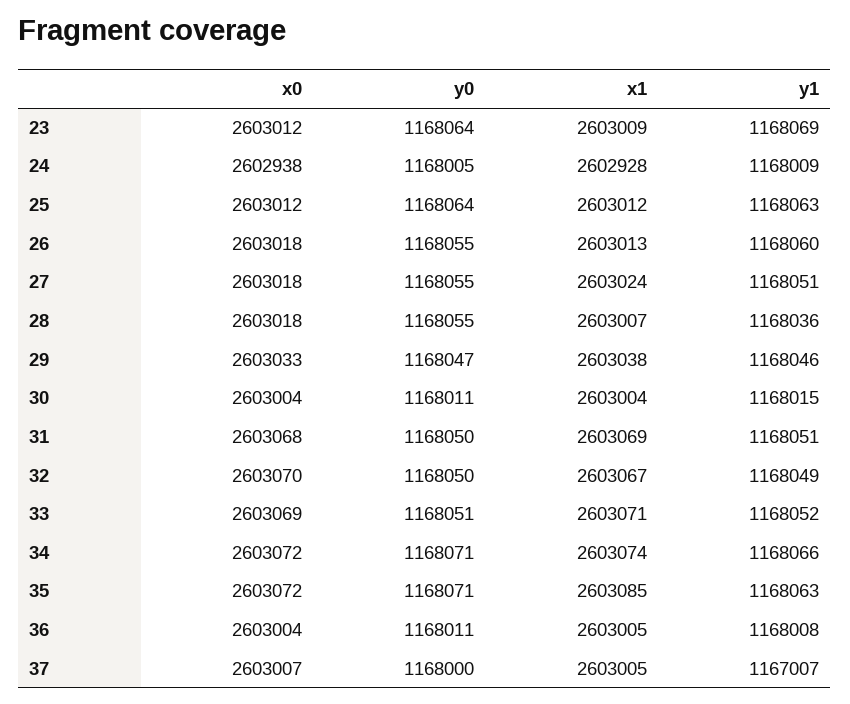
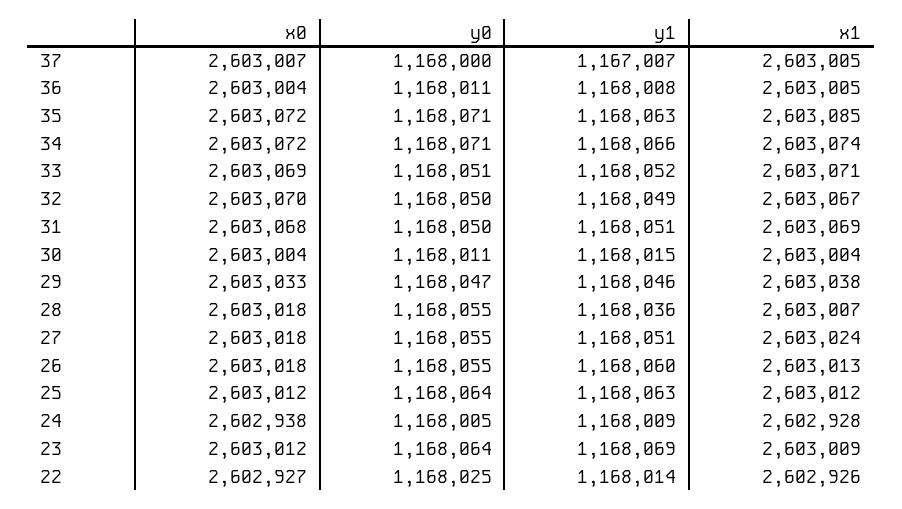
  {
    "x0": {
      "23": 2603012,
      "24": 2602938,
      "25": 2603012,
      "26": 2603018,
      "27": 2603018,
      "28": 2603018,
      "29": 2603033,
      "30": 2603004,
      "31": 2603068,
      "32": 2603070,
      "33": 2603069,
      "34": 2603072,
      "35": 2603072,
      "36": 2603004,
-     "37": 2603007
+     "37": 2603007,
+     "22": 2602927
    },
    "y0": {
      "23": 1168064,
      "24": 1168005,
      "25": 1168064,
      "26": 1168055,
      "27": 1168055,
      "28": 1168055,
      "29": 1168047,
      "30": 1168011,
      "31": 1168050,
      "32": 1168050,
      "33": 1168051,
      "34": 1168071,
      "35": 1168071,
      "36": 1168011,
-     "37": 1168000
+     "37": 1168000,
+     "22": 1168025
    },
    "x1": {
      "23": 2603009,
      "24": 2602928,
      "25": 2603012,
      "26": 2603013,
      "27": 2603024,
      "28": 2603007,
      "29": 2603038,
      "30": 2603004,
      "31": 2603069,
      "32": 2603067,
      "33": 2603071,
      "34": 2603074,
      "35": 2603085,
      "36": 2603005,
-     "37": 2603005
+     "37": 2603005,
+     "22": 2602926
    },
    "y1": {
      "23": 1168069,
      "24": 1168009,
      "25": 1168063,
      "26": 1168060,
      "27": 1168051,
      "28": 1168036,
      "29": 1168046,
      "30": 1168015,
      "31": 1168051,
      "32": 1168049,
      "33": 1168052,
      "34": 1168066,
      "35": 1168063,
      "36": 1168008,
-     "37": 1167007
+     "37": 1167007,
+     "22": 1168014
    }
  }

